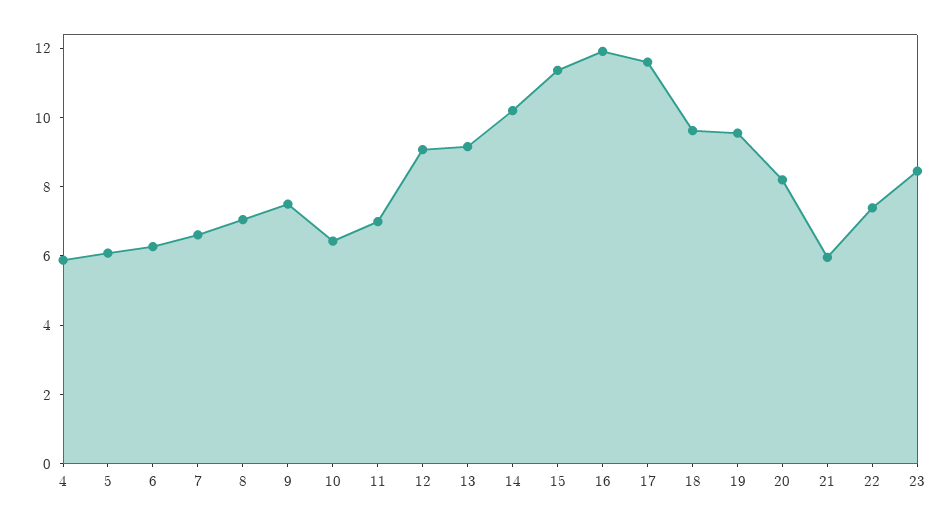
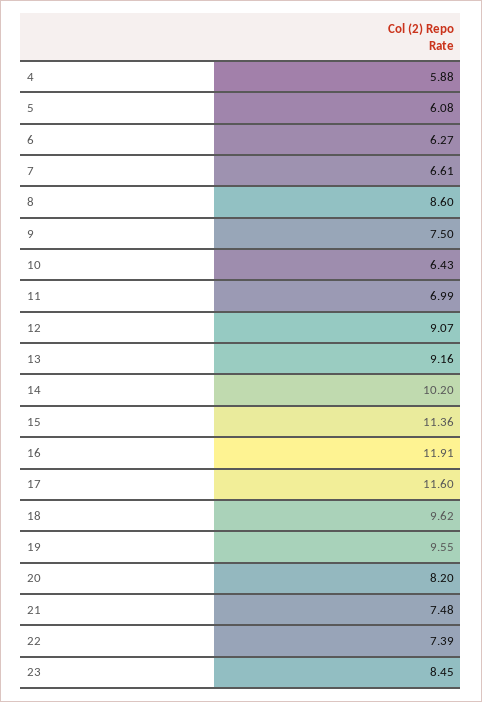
  {
    "4": 5.88,
    "5": 6.08,
    "6": 6.27,
    "7": 6.61,
-   "8": 7,
+   "8": 8.6,
    "9": 7.5,
    "10": 6.43,
    "11": 6.99,
    "12": 9.07,
    "13": 9.16,
    "14": 10.2,
    "15": 11.36,
    "16": 11.91,
    "17": 11.6,
    "18": 9.62,
    "19": 9.55,
    "20": 8.2,
-   "21": 6,
+   "21": 7.48,
    "22": 7.39,
    "23": 8.45
  }

